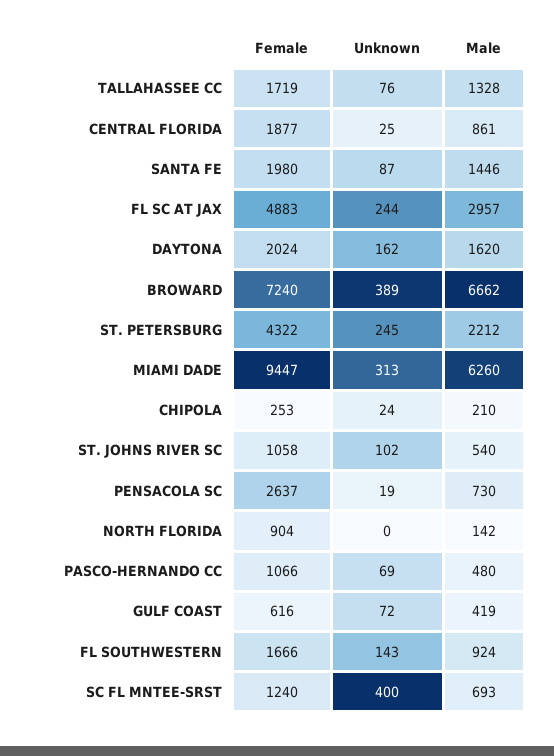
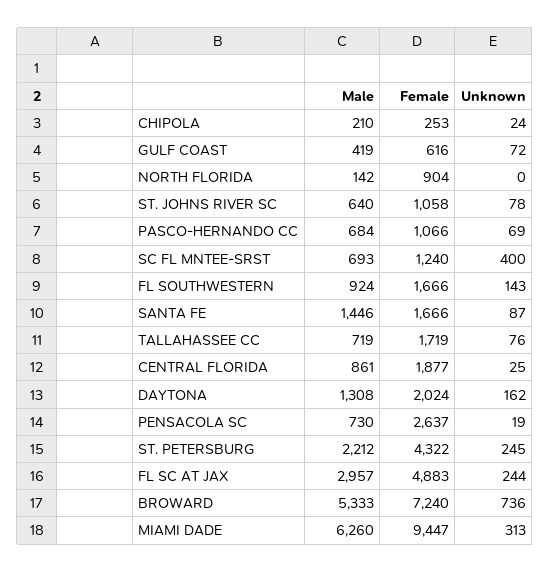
  {
    "Female": {
      "TALLAHASSEE CC": 1719,
      "CENTRAL FLORIDA": 1877,
-     "SANTA FE": 1980,
+     "SANTA FE": 1666,
      "FL SC AT JAX": 4883,
      "DAYTONA": 2024,
      "BROWARD": 7240,
      "ST. PETERSBURG": 4322,
      "MIAMI DADE": 9447,
      "CHIPOLA": 253,
      "ST. JOHNS RIVER SC": 1058,
      "PENSACOLA SC": 2637,
      "NORTH FLORIDA": 904,
      "PASCO-HERNANDO CC": 1066,
      "GULF COAST": 616,
      "FL SOUTHWESTERN": 1666,
      "SC FL MNTEE-SRST": 1240
    },
    "Unknown": {
      "TALLAHASSEE CC": 76,
      "CENTRAL FLORIDA": 25,
      "SANTA FE": 87,
      "FL SC AT JAX": 244,
      "DAYTONA": 162,
-     "BROWARD": 389,
+     "BROWARD": 736,
      "ST. PETERSBURG": 245,
      "MIAMI DADE": 313,
      "CHIPOLA": 24,
-     "ST. JOHNS RIVER SC": 102,
+     "ST. JOHNS RIVER SC": 78,
      "PENSACOLA SC": 19,
      "NORTH FLORIDA": 0,
      "PASCO-HERNANDO CC": 69,
      "GULF COAST": 72,
      "FL SOUTHWESTERN": 143,
      "SC FL MNTEE-SRST": 400
    },
    "Male": {
-     "TALLAHASSEE CC": 1328,
+     "TALLAHASSEE CC": 719,
      "CENTRAL FLORIDA": 861,
      "SANTA FE": 1446,
      "FL SC AT JAX": 2957,
-     "DAYTONA": 1620,
+     "DAYTONA": 1308,
-     "BROWARD": 6662,
+     "BROWARD": 5333,
      "ST. PETERSBURG": 2212,
      "MIAMI DADE": 6260,
      "CHIPOLA": 210,
-     "ST. JOHNS RIVER SC": 540,
+     "ST. JOHNS RIVER SC": 640,
      "PENSACOLA SC": 730,
      "NORTH FLORIDA": 142,
-     "PASCO-HERNANDO CC": 480,
+     "PASCO-HERNANDO CC": 684,
      "GULF COAST": 419,
      "FL SOUTHWESTERN": 924,
      "SC FL MNTEE-SRST": 693
    }
  }

